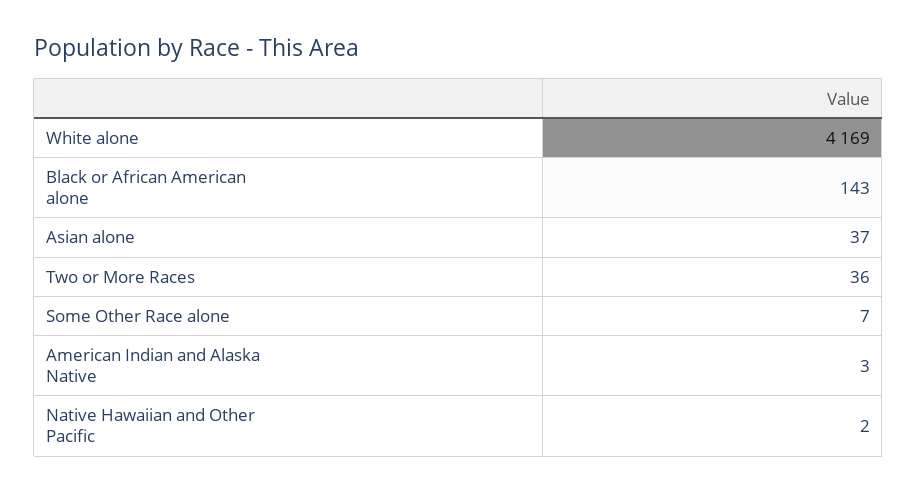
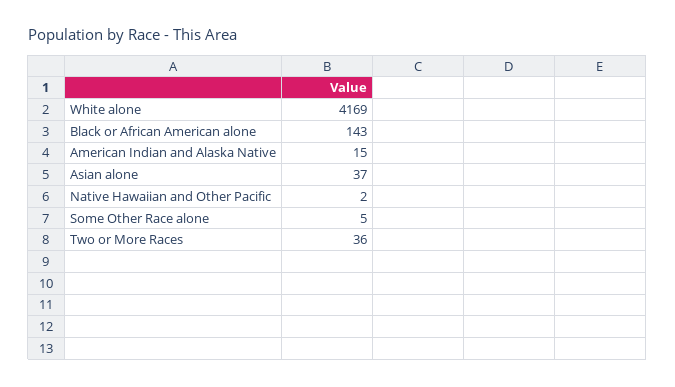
  {
    "White alone": 4169,
    "Black or African American alone": 143,
    "Asian alone": 37,
    "Two or More Races": 36,
-   "Some Other Race alone": 7,
+   "Some Other Race alone": 5,
-   "American Indian and Alaska Native": 3,
+   "American Indian and Alaska Native": 15,
    "Native Hawaiian and Other Pacific": 2
  }

